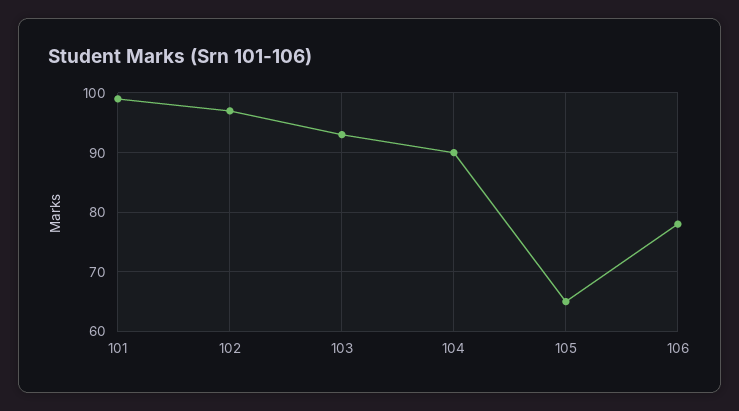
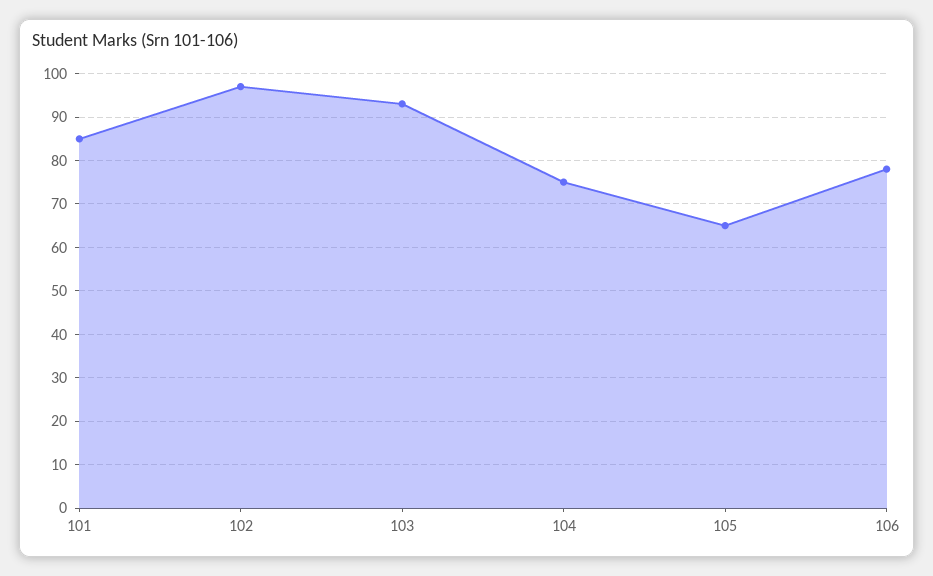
  {
-   "101": 100,
+   "101": 85,
    "102": 95,
    "103": 95,
-   "104": 90,
+   "104": 75,
    "105": 65,
    "106": 80
  }

